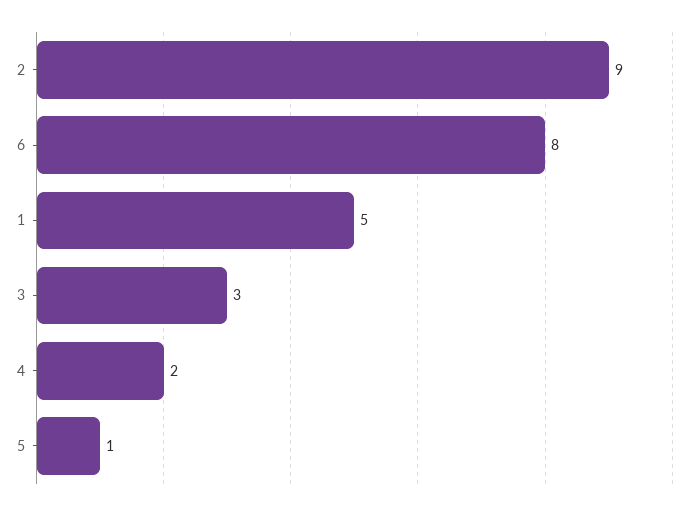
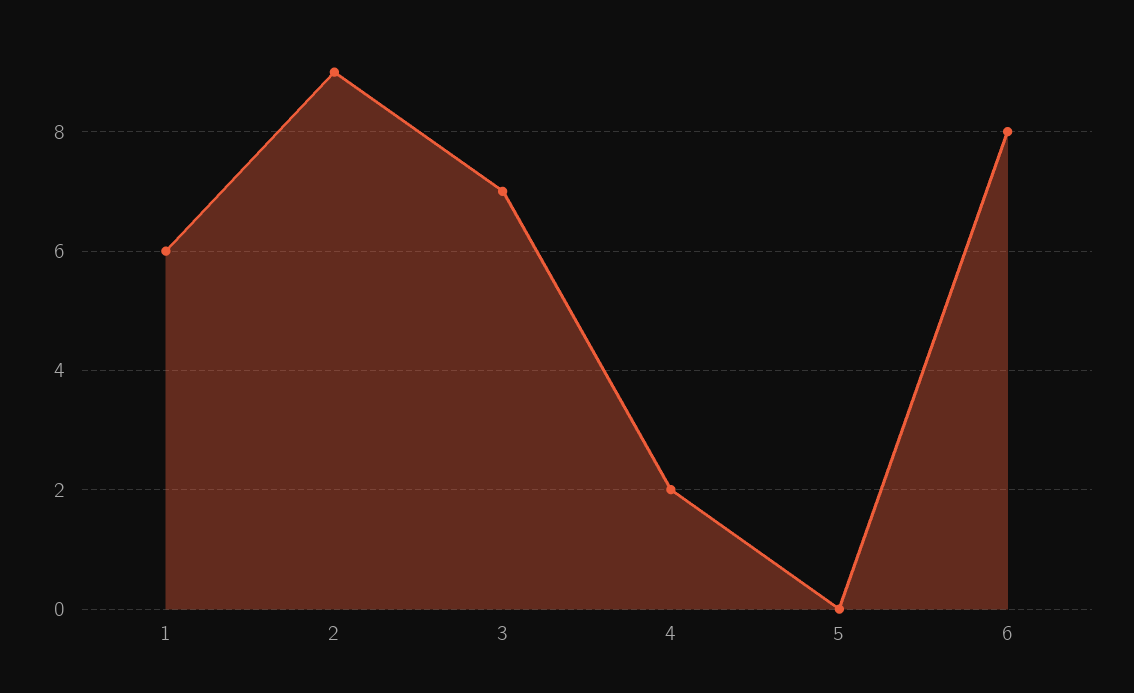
  {
    "2": 9,
    "6": 8,
-   "1": 5,
+   "1": 6,
-   "3": 3,
+   "3": 7,
    "4": 2,
-   "5": 1
+   "5": 0
  }

